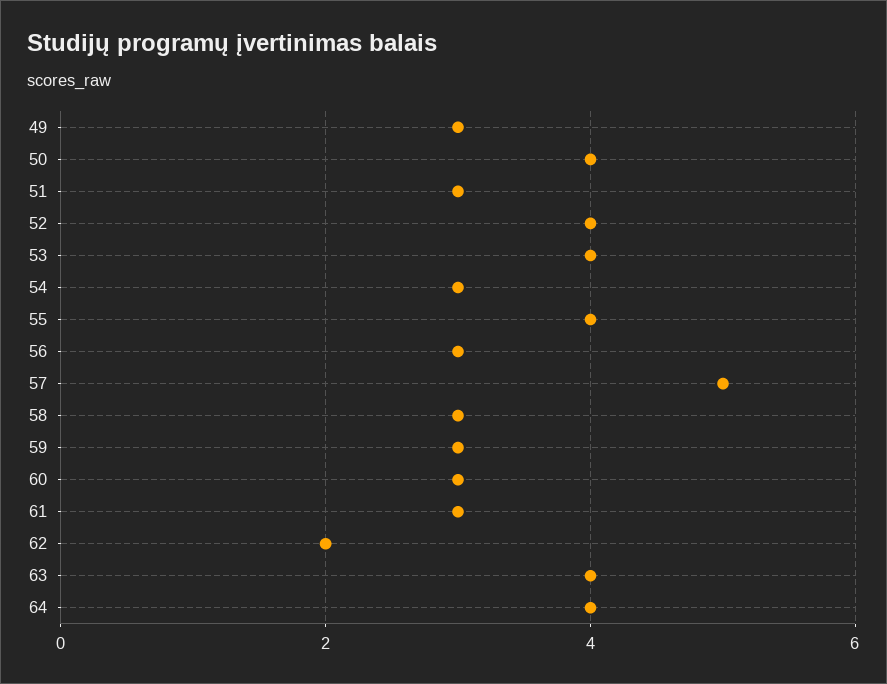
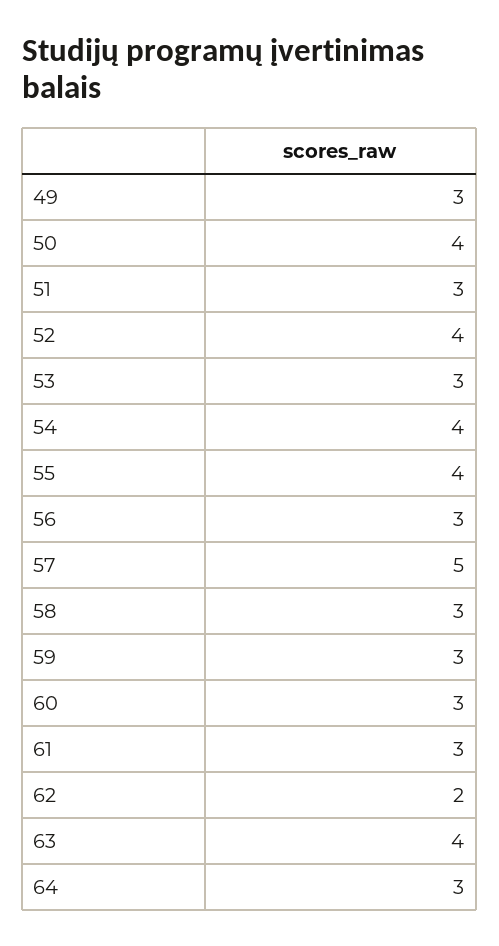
  {
    "49": 3,
    "50": 4,
    "51": 3,
    "52": 4,
-   "53": 4,
+   "53": 3,
-   "54": 3,
+   "54": 4,
    "55": 4,
    "56": 3,
    "57": 5,
    "58": 3,
    "59": 3,
    "60": 3,
    "61": 3,
    "62": 2,
    "63": 4,
-   "64": 4
+   "64": 3
  }

